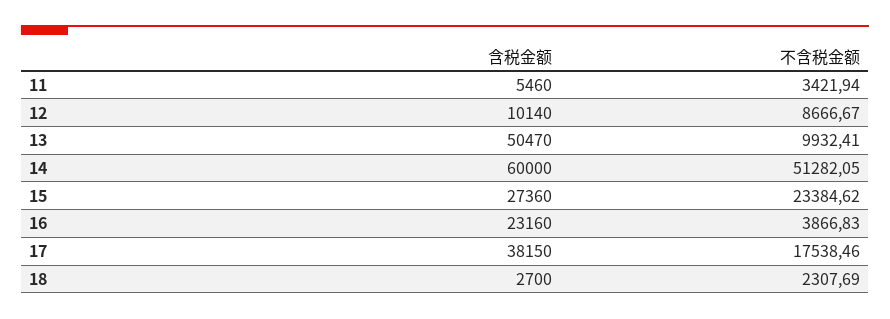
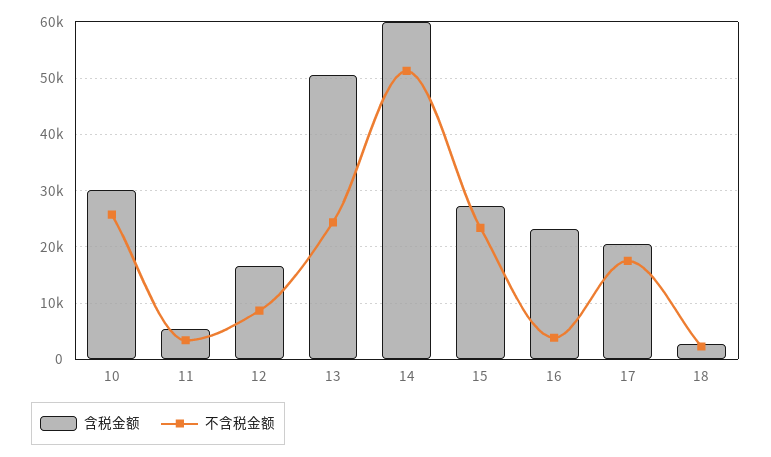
  {
    "含税金额": {
      "11": 5460,
-     "12": 10140,
+     "12": 16000,
      "13": 50470,
      "14": 60000,
      "15": 27360,
      "16": 23160,
-     "17": 38150,
+     "17": 20000,
-     "18": 2700
+     "18": 2700,
+     "10": 30000
    },
    "不含税金额": {
      "11": 3421.94,
      "12": 8666.67,
-     "13": 9932.41,
+     "13": 24000,
      "14": 51282.05,
      "15": 23384.62,
      "16": 3866.83,
      "17": 17538.46,
-     "18": 2307.69
+     "18": 2307.69,
+     "10": 26000
    }
  }

